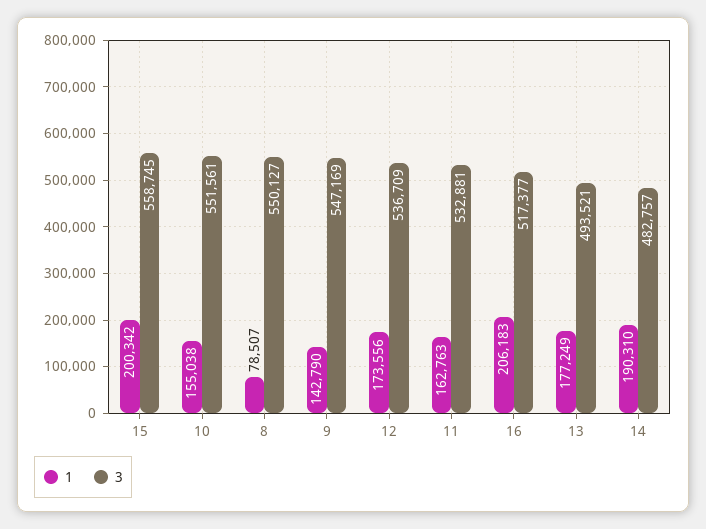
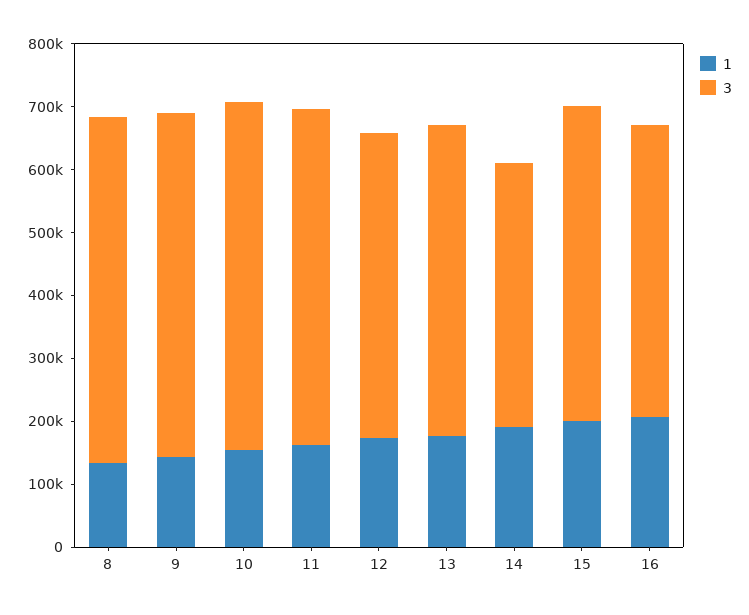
  {
    "1": {
      "15": 200342,
      "10": 155038,
-     "8": 78507,
+     "8": 140000,
      "9": 142790,
      "12": 173556,
      "11": 162763,
      "16": 206183,
      "13": 177249,
      "14": 190310
    },
    "3": {
-     "15": 558745,
+     "15": 500000,
      "10": 551561,
      "8": 550127,
      "9": 547169,
-     "12": 536709,
+     "12": 480000,
      "11": 532881,
-     "16": 517377,
+     "16": 460000,
      "13": 493521,
-     "14": 482757
+     "14": 420000
    }
  }

